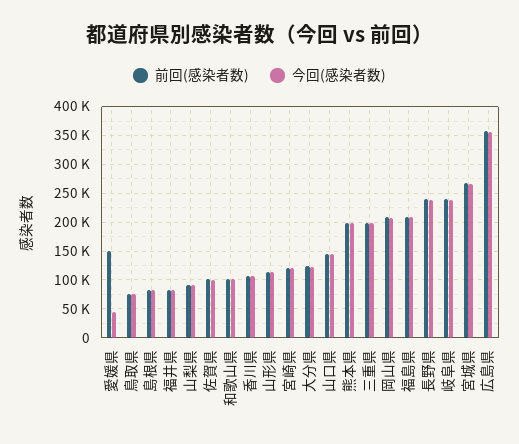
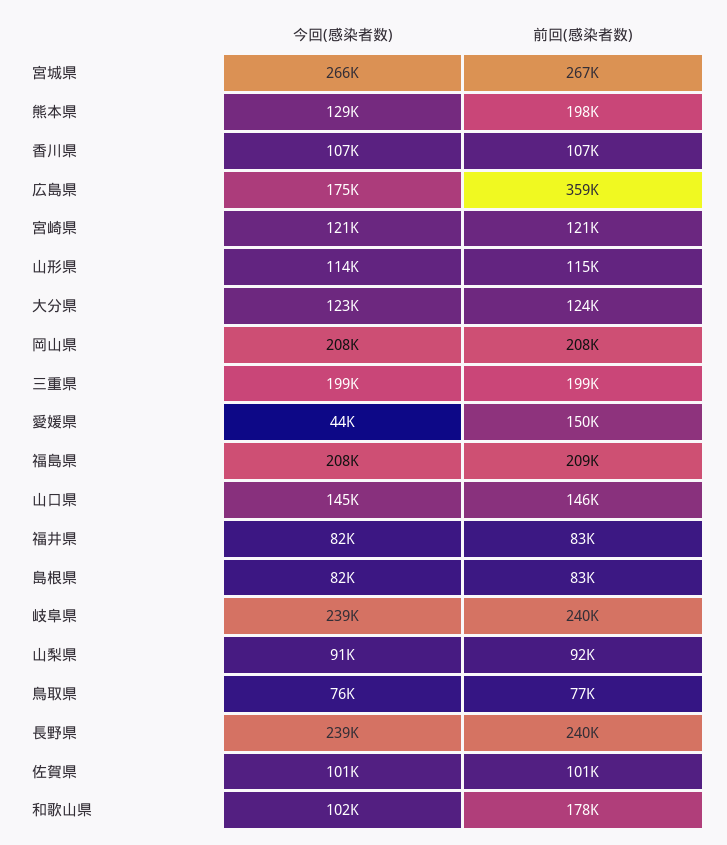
  {
    "前回(感染者数)": {
      "愛媛県": 150000,
      "鳥取県": 77000,
      "島根県": 83000,
      "福井県": 83000,
      "山梨県": 92000,
      "佐賀県": 101000,
-     "和歌山県": 100000,
+     "和歌山県": 178000,
      "香川県": 107000,
      "山形県": 115000,
      "宮崎県": 121000,
      "大分県": 124000,
      "山口県": 146000,
      "熊本県": 198000,
      "三重県": 199000,
      "岡山県": 208000,
      "福島県": 209000,
      "長野県": 240000,
      "岐阜県": 240000,
      "宮城県": 267000,
      "広島県": 359000
    },
    "今回(感染者数)": {
      "愛媛県": 44000,
      "鳥取県": 76000,
      "島根県": 82000,
      "福井県": 82000,
      "山梨県": 91000,
      "佐賀県": 101000,
      "和歌山県": 102000,
      "香川県": 107000,
      "山形県": 114000,
      "宮崎県": 121000,
      "大分県": 123000,
      "山口県": 145000,
-     "熊本県": 200000,
+     "熊本県": 129000,
      "三重県": 199000,
      "岡山県": 208000,
      "福島県": 208000,
      "長野県": 239000,
      "岐阜県": 239000,
      "宮城県": 266000,
-     "広島県": 350000
+     "広島県": 175000
    }
  }

